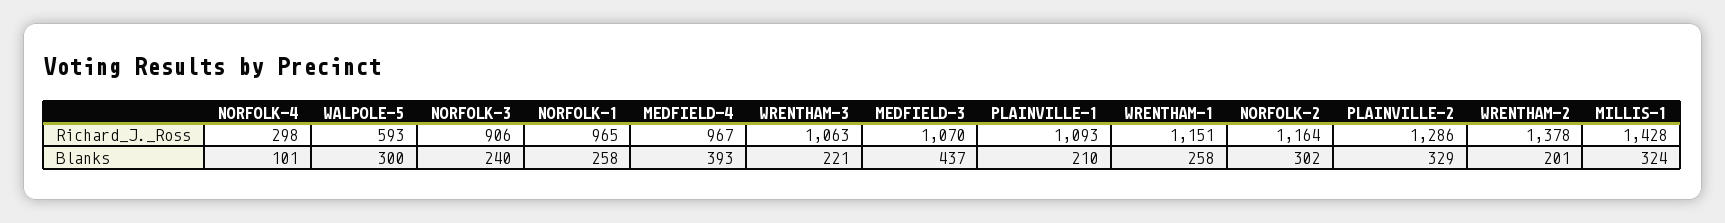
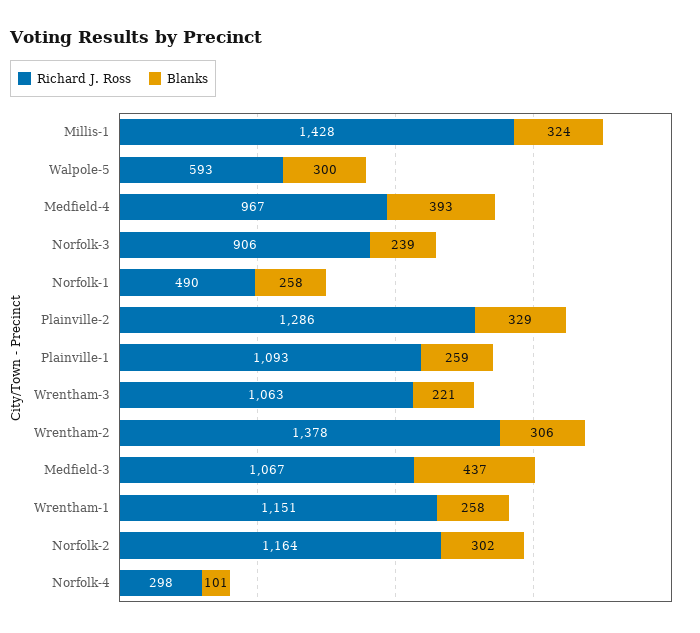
  {
    "Richard_J._Ross": {
      "NORFOLK-4": 298,
      "WALPOLE-5": 593,
      "NORFOLK-3": 906,
-     "NORFOLK-1": 965,
+     "NORFOLK-1": 490,
      "MEDFIELD-4": 967,
      "WRENTHAM-3": 1063,
-     "MEDFIELD-3": 1070,
+     "MEDFIELD-3": 1067,
      "PLAINVILLE-1": 1093,
      "WRENTHAM-1": 1151,
      "NORFOLK-2": 1164,
      "PLAINVILLE-2": 1286,
      "WRENTHAM-2": 1378,
      "MILLIS-1": 1428
    },
    "Blanks": {
      "NORFOLK-4": 101,
      "WALPOLE-5": 300,
-     "NORFOLK-3": 240,
+     "NORFOLK-3": 239,
      "NORFOLK-1": 258,
      "MEDFIELD-4": 393,
      "WRENTHAM-3": 221,
      "MEDFIELD-3": 437,
-     "PLAINVILLE-1": 210,
+     "PLAINVILLE-1": 259,
      "WRENTHAM-1": 258,
      "NORFOLK-2": 302,
      "PLAINVILLE-2": 329,
-     "WRENTHAM-2": 201,
+     "WRENTHAM-2": 306,
      "MILLIS-1": 324
    }
  }

